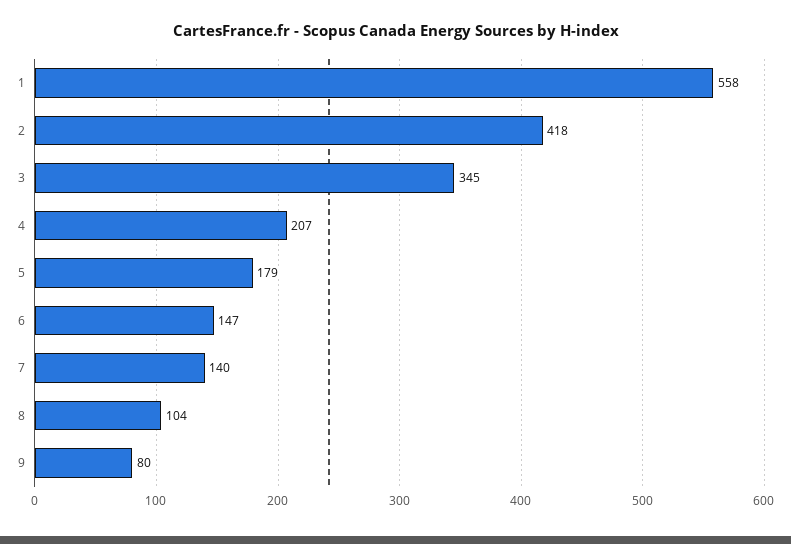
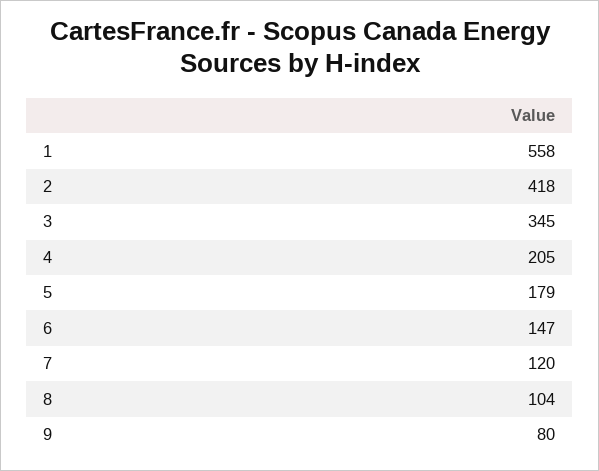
  {
    "1": 558,
    "2": 418,
    "3": 345,
-   "4": 207,
+   "4": 205,
    "5": 179,
    "6": 147,
-   "7": 140,
+   "7": 120,
    "8": 104,
    "9": 80
  }

